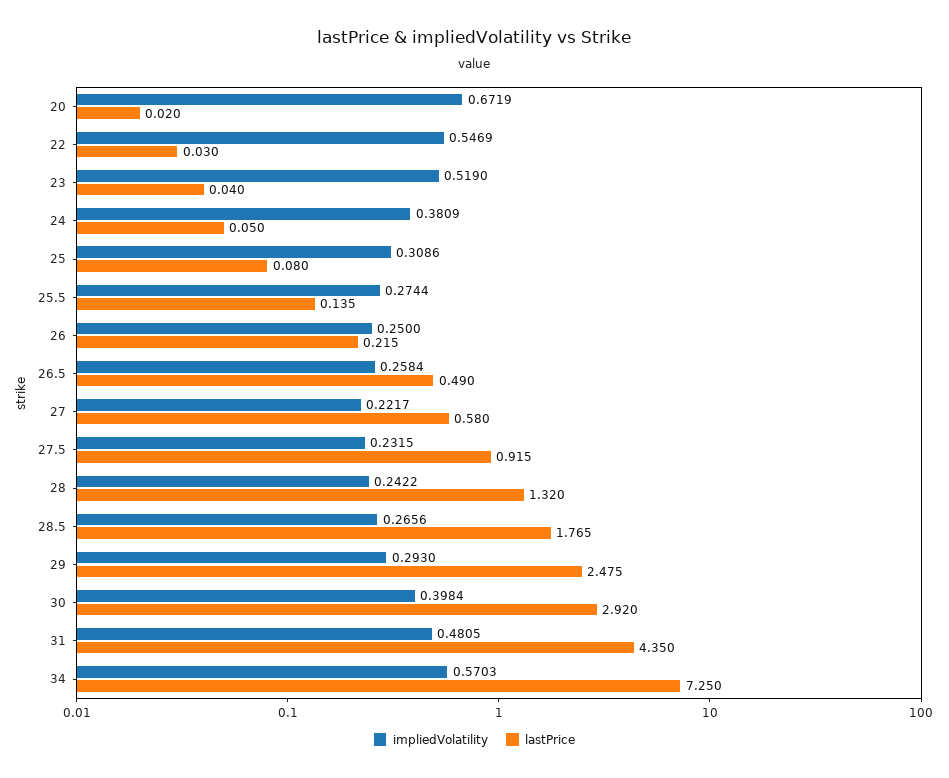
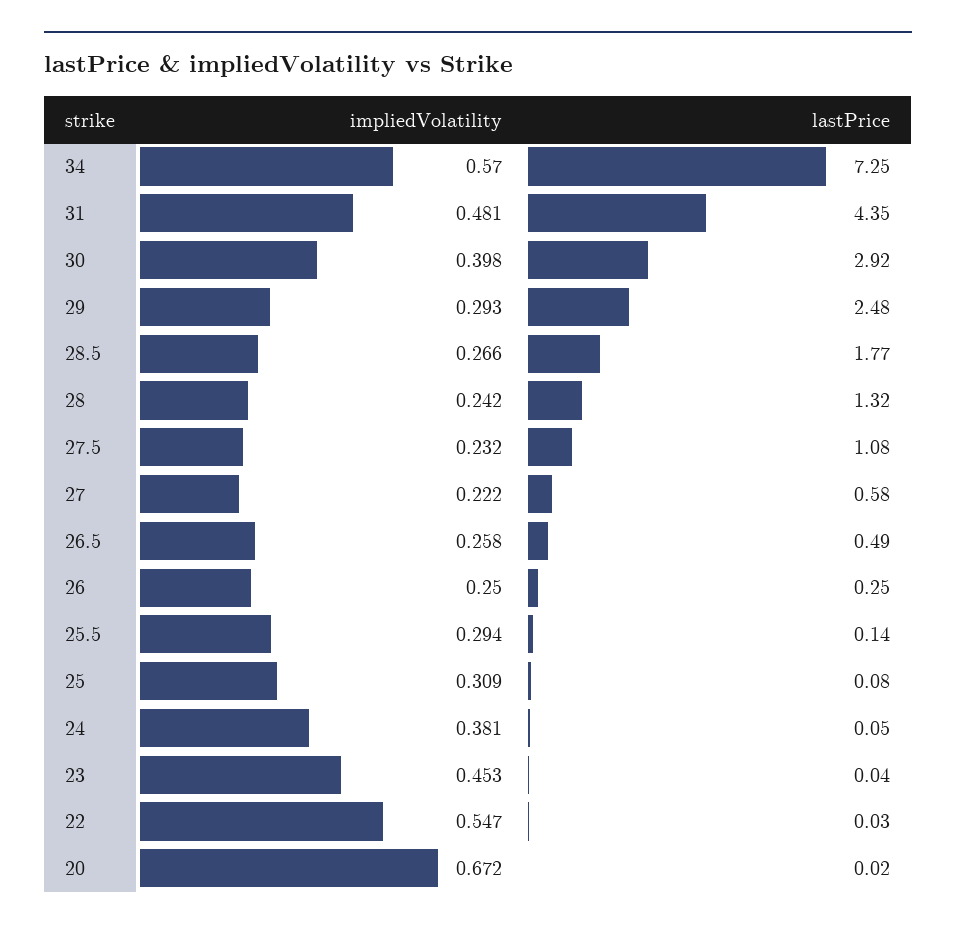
  {
    "impliedVolatility": {
      "20": 0.6719,
      "22": 0.5469,
-     "23": 0.519,
+     "23": 0.453,
      "24": 0.3809,
      "25": 0.3086,
-     "25.5": 0.2744,
+     "25.5": 0.294,
      "26": 0.25,
      "26.5": 0.2584,
      "27": 0.2217,
      "27.5": 0.2315,
      "28": 0.2422,
      "28.5": 0.2656,
      "29": 0.293,
      "30": 0.3984,
      "31": 0.4805,
      "34": 0.5703
    },
    "lastPrice": {
      "20": 0.02,
      "22": 0.03,
      "23": 0.04,
      "24": 0.05,
      "25": 0.08,
      "25.5": 0.135,
-     "26": 0.215,
+     "26": 0.25,
      "26.5": 0.49,
      "27": 0.58,
-     "27.5": 0.915,
+     "27.5": 1.08,
      "28": 1.32,
      "28.5": 1.765,
      "29": 2.475,
      "30": 2.92,
      "31": 4.35,
      "34": 7.25
    }
  }

